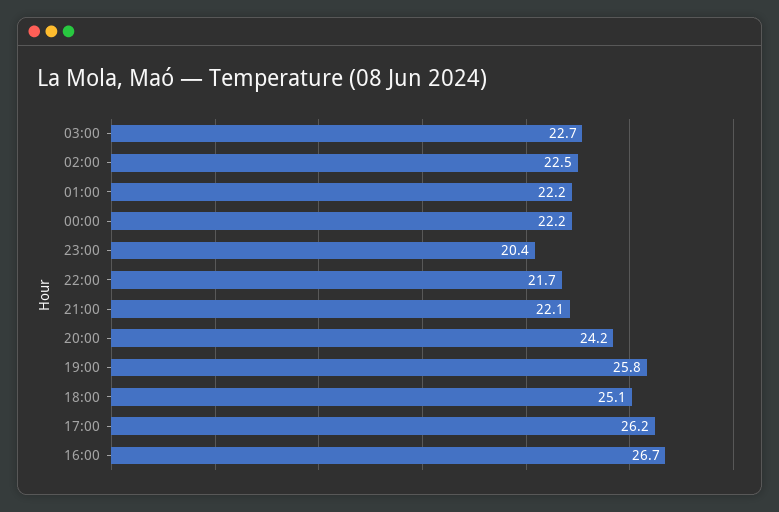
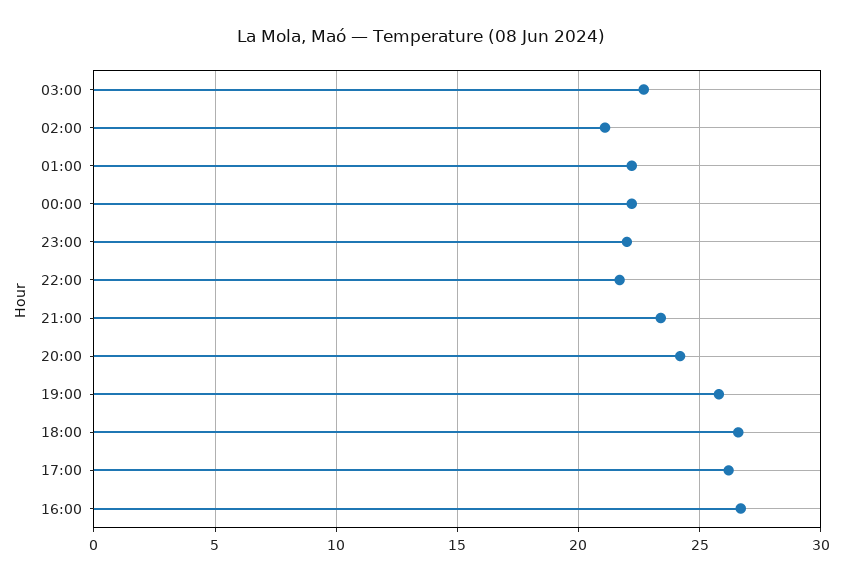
  {
    "03:00": 22.7,
-   "02:00": 22.5,
+   "02:00": 21,
    "01:00": 22.2,
    "00:00": 22.2,
-   "23:00": 20.4,
+   "23:00": 22,
    "22:00": 21.7,
-   "21:00": 22.1,
+   "21:00": 23.5,
    "20:00": 24.2,
    "19:00": 25.8,
-   "18:00": 25.1,
+   "18:00": 26.5,
    "17:00": 26.2,
    "16:00": 26.7
  }

